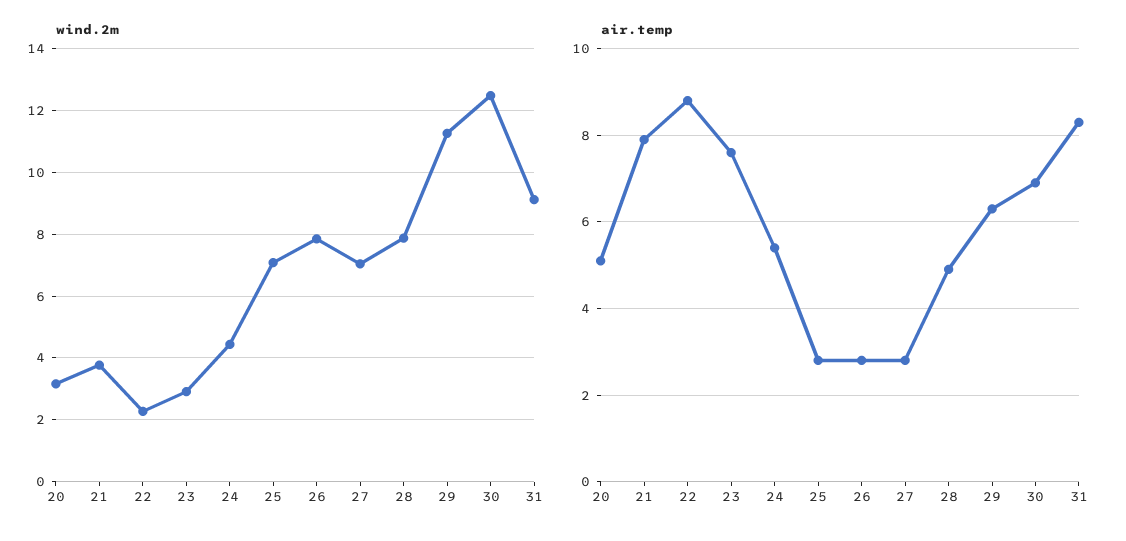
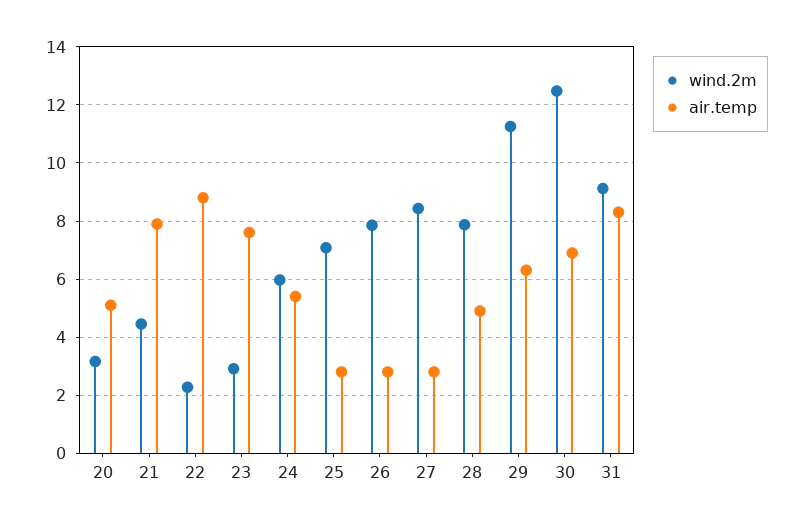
  {
    "wind.2m": {
      "20": 3.2,
-     "21": 3.8,
+     "21": 4.5,
      "22": 2.2,
      "23": 3,
-     "24": 4.4,
+     "24": 6,
      "25": 7,
      "26": 7.8,
-     "27": 7,
+     "27": 8.5,
      "28": 7.8,
      "29": 11.2,
      "30": 12.4,
      "31": 9.2
    },
    "air.temp": {
      "20": 5,
      "21": 8,
      "22": 8.75,
      "23": 7.5,
      "24": 5.5,
      "25": 2.75,
      "26": 2.75,
      "27": 2.75,
      "28": 5,
      "29": 6.25,
      "30": 7,
      "31": 8.25
    }
  }

